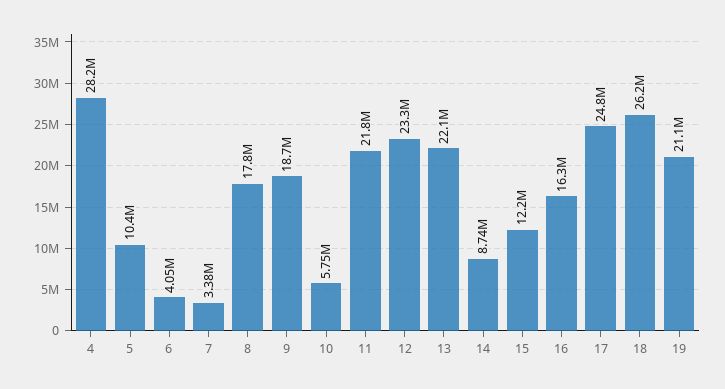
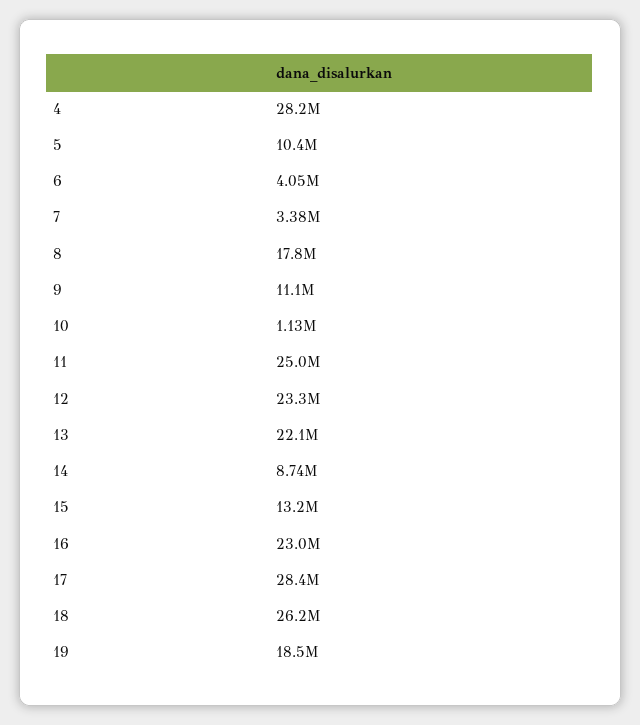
  {
    "4": 28200000,
    "5": 10400000,
    "6": 4050000,
    "7": 3380000,
    "8": 17800000,
-   "9": 18700000,
+   "9": 11100000,
-   "10": 5750000,
+   "10": 1130000,
-   "11": 21800000,
+   "11": 25000000,
    "12": 23300000,
    "13": 22100000,
    "14": 8740000,
-   "15": 12200000,
+   "15": 13200000,
-   "16": 16300000,
+   "16": 23000000,
-   "17": 24800000,
+   "17": 28400000,
    "18": 26200000,
-   "19": 21100000
+   "19": 18500000
  }

